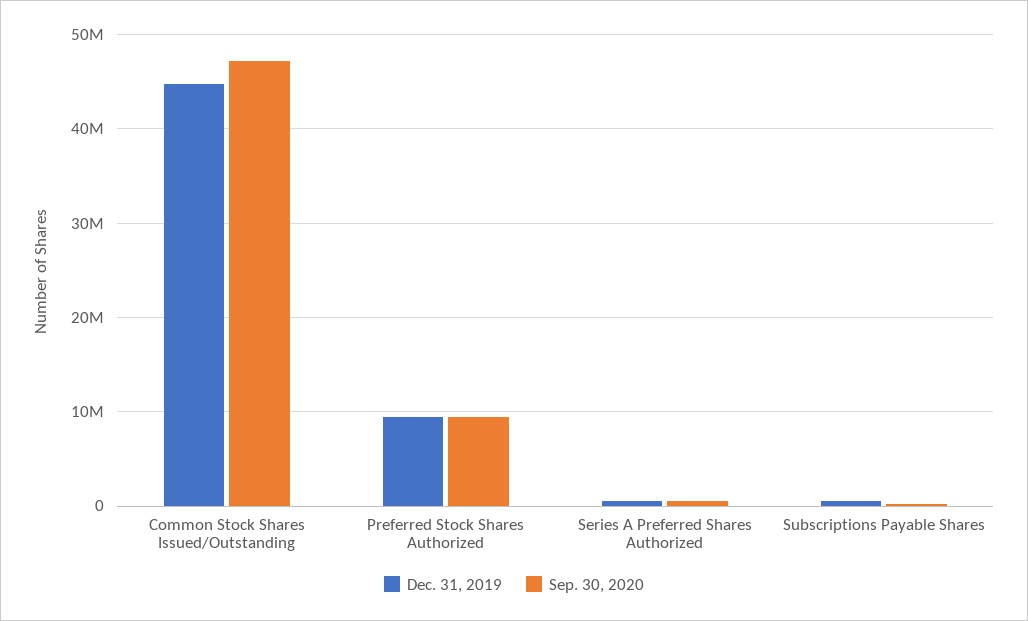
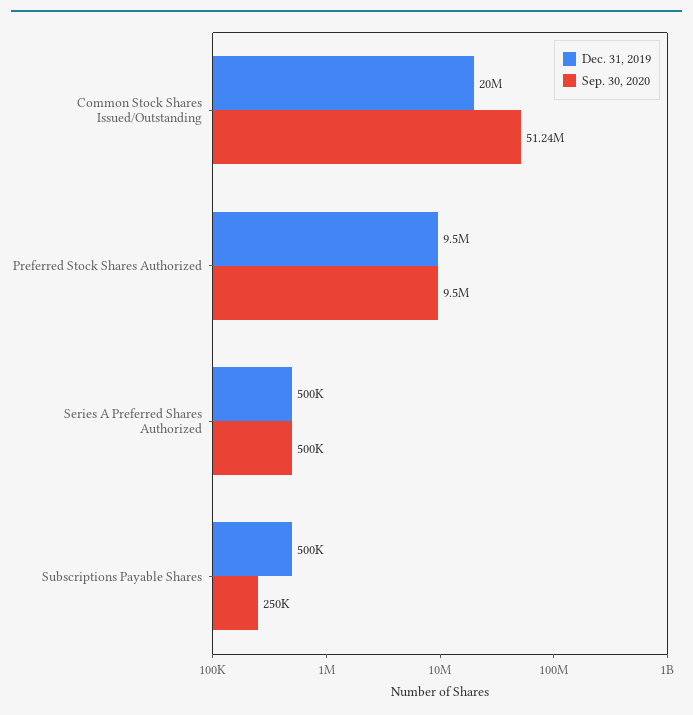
  {
    "Dec. 31, 2019": {
-     "Common Stock Shares Issued/Outstanding": 45000000,
+     "Common Stock Shares Issued/Outstanding": 20000000,
      "Preferred Stock Shares Authorized": 9500000,
      "Series A Preferred Shares Authorized": 500000,
      "Subscriptions Payable Shares": 500000
    },
    "Sep. 30, 2020": {
-     "Common Stock Shares Issued/Outstanding": 47000000,
+     "Common Stock Shares Issued/Outstanding": 51240000,
      "Preferred Stock Shares Authorized": 9500000,
      "Series A Preferred Shares Authorized": 500000,
      "Subscriptions Payable Shares": 250000
    }
  }

